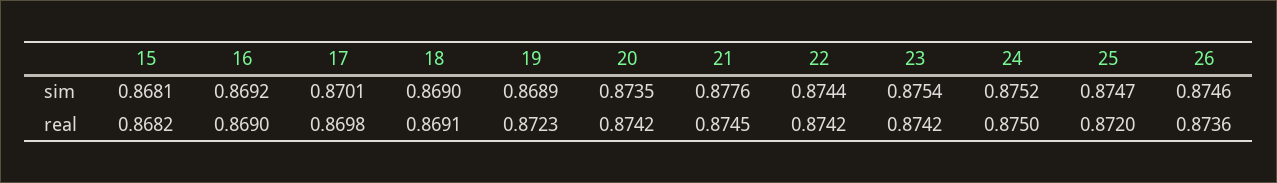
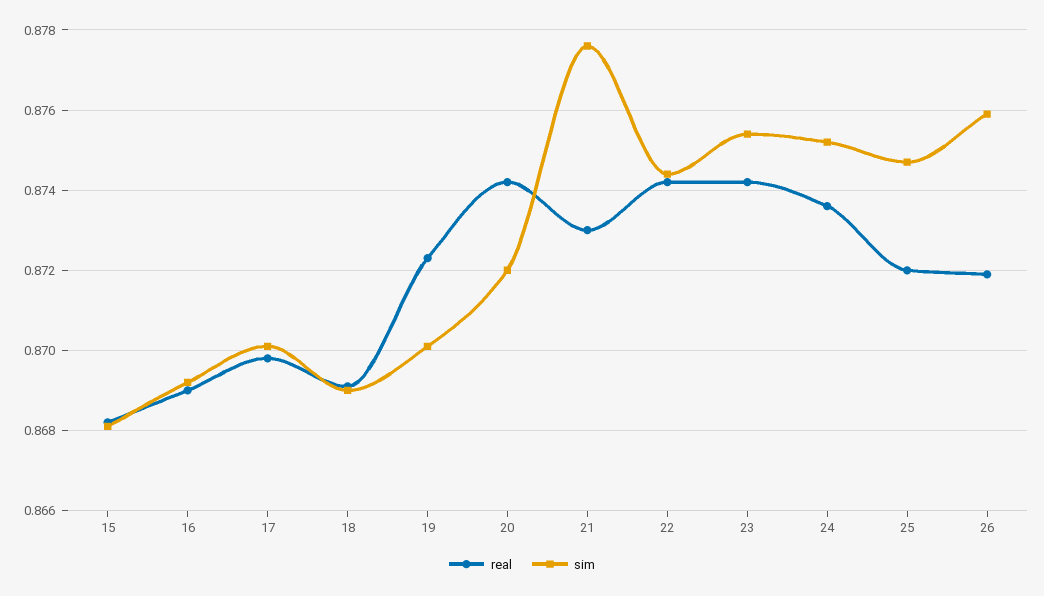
  {
    "sim": {
      "15": 0.8681,
      "16": 0.8692,
      "17": 0.8701,
      "18": 0.869,
-     "19": 0.8689,
+     "19": 0.87,
-     "20": 0.8735,
+     "20": 0.872,
      "21": 0.8776,
      "22": 0.8744,
      "23": 0.8754,
      "24": 0.8752,
      "25": 0.8747,
-     "26": 0.8746
+     "26": 0.876
    },
    "real": {
      "15": 0.8682,
      "16": 0.869,
      "17": 0.8698,
      "18": 0.8691,
      "19": 0.8723,
      "20": 0.8742,
-     "21": 0.8745,
+     "21": 0.873,
      "22": 0.8742,
      "23": 0.8742,
-     "24": 0.875,
+     "24": 0.8735,
      "25": 0.872,
-     "26": 0.8736
+     "26": 0.872
    }
  }

